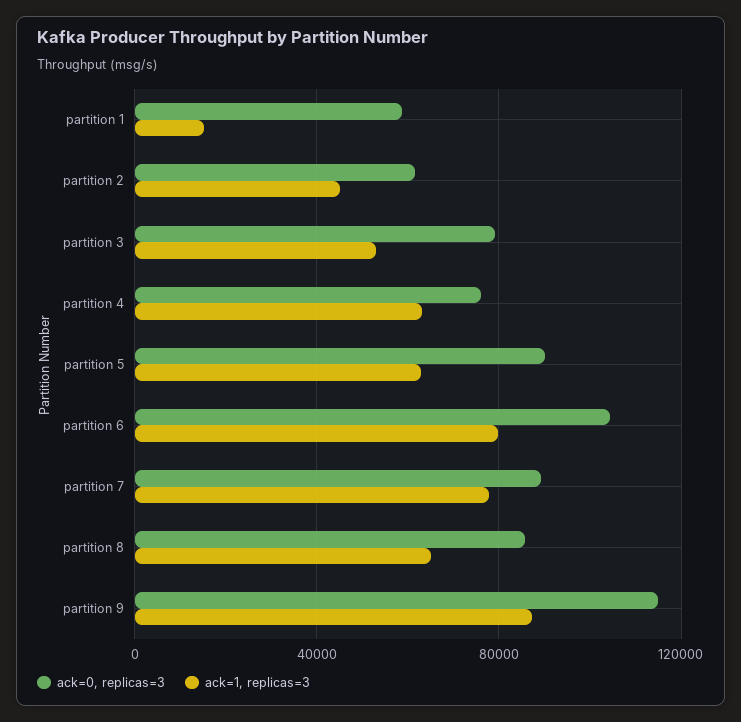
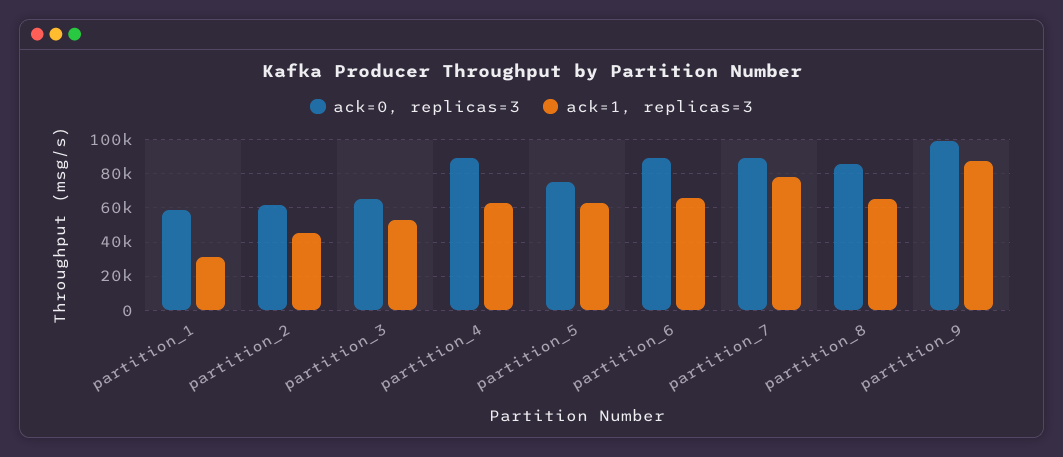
  {
    "ack=0, replicas=3": {
      "partition 1": 60000,
      "partition 2": 60000,
-     "partition 3": 80000,
+     "partition 3": 65000,
-     "partition 4": 75000,
+     "partition 4": 90000,
-     "partition 5": 90000,
+     "partition 5": 75000,
-     "partition 6": 105000,
+     "partition 6": 90000,
      "partition 7": 90000,
      "partition 8": 85000,
-     "partition 9": 115000
+     "partition 9": 100000
    },
    "ack=1, replicas=3": {
-     "partition 1": 15000,
+     "partition 1": 30000,
      "partition 2": 45000,
      "partition 3": 55000,
      "partition 4": 65000,
      "partition 5": 65000,
-     "partition 6": 80000,
+     "partition 6": 65000,
      "partition 7": 80000,
      "partition 8": 65000,
      "partition 9": 85000
    }
  }

